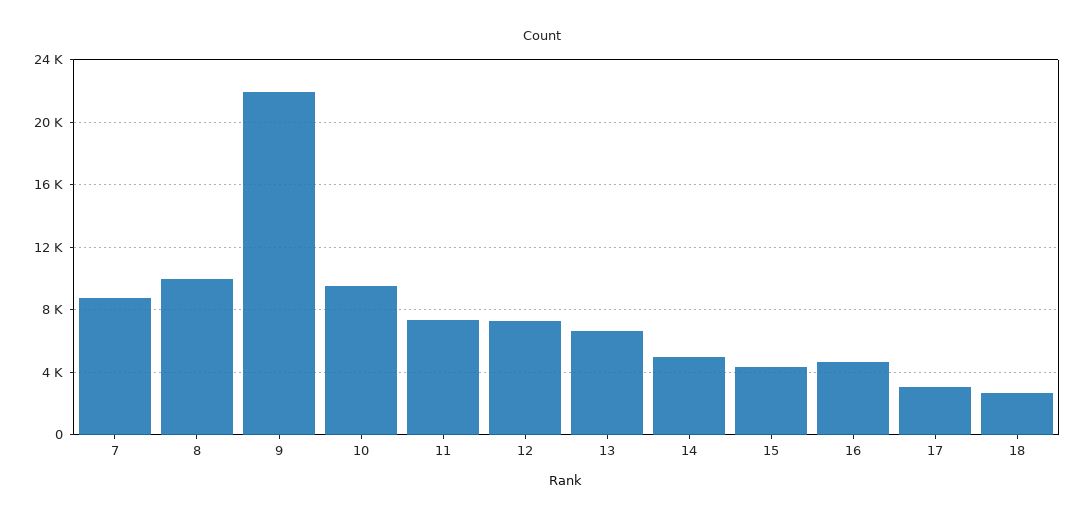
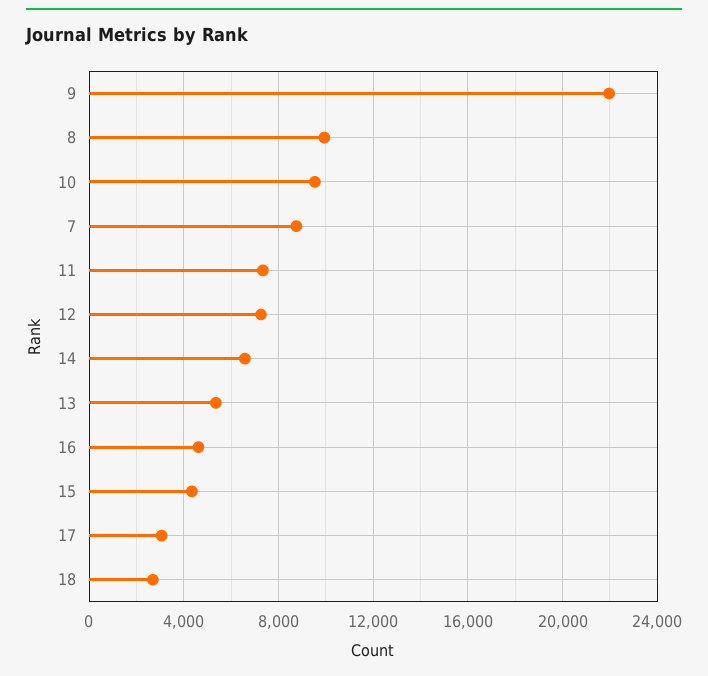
  {
    "7": 9000,
    "8": 10000,
    "9": 22000,
    "10": 9500,
    "11": 7500,
    "12": 7500,
-   "13": 6500,
+   "13": 5500,
-   "14": 5000,
+   "14": 6500,
    "15": 4500,
    "16": 4500,
    "17": 3000,
    "18": 2500
  }

